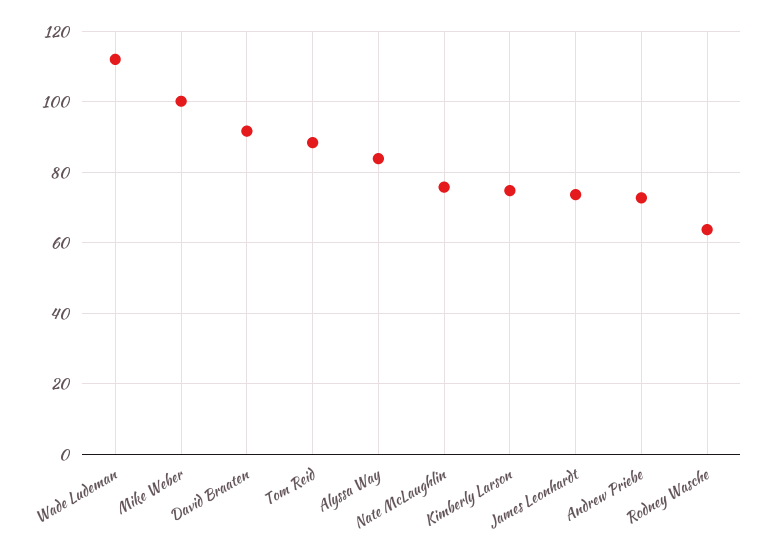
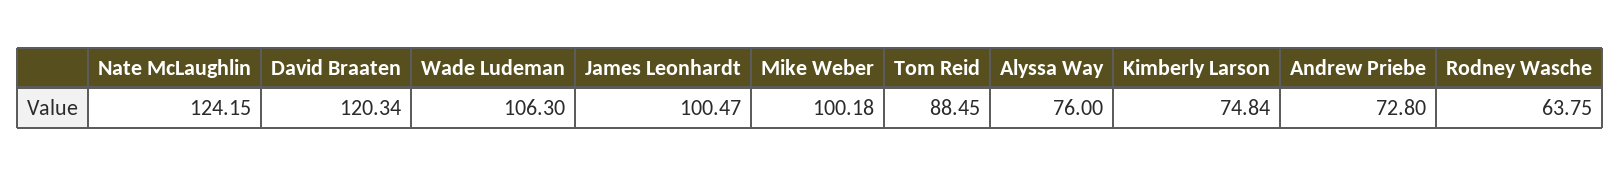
  {
-   "Wade Ludeman": 112,
+   "Wade Ludeman": 106.3,
    "Mike Weber": 100.18,
-   "David Braaten": 92,
+   "David Braaten": 120.34,
    "Tom Reid": 88.45,
-   "Alyssa Way": 84,
+   "Alyssa Way": 76,
-   "Nate McLaughlin": 76,
+   "Nate McLaughlin": 124.15,
    "Kimberly Larson": 74.84,
-   "James Leonhardt": 74,
+   "James Leonhardt": 100.47,
    "Andrew Priebe": 72.8,
    "Rodney Wasche": 63.75
  }

